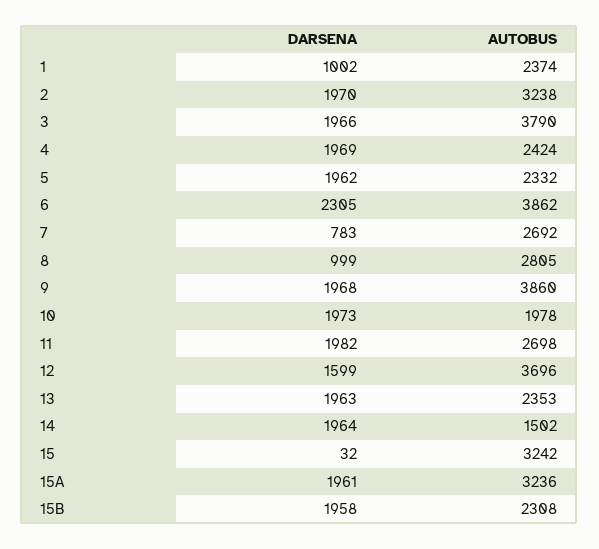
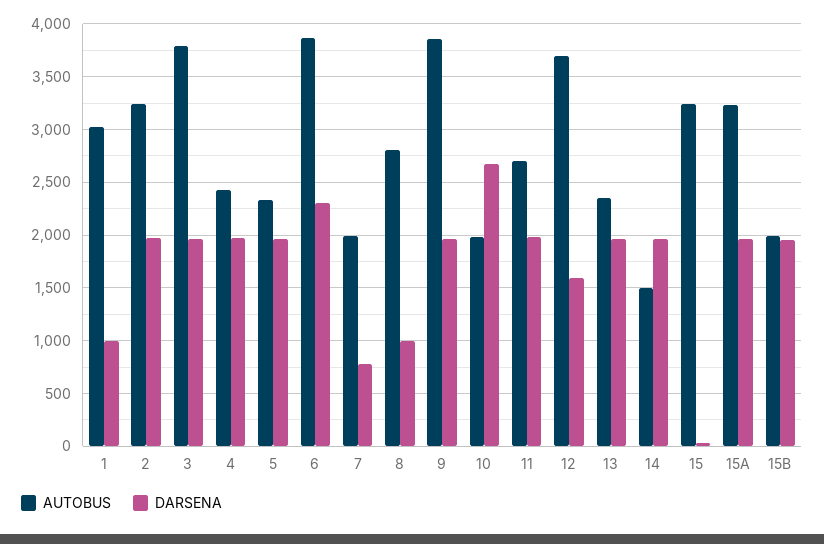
  {
    "DARSENA": {
      "1": 1002,
      "2": 1970,
      "3": 1966,
      "4": 1969,
      "5": 1962,
      "6": 2305,
      "7": 783,
      "8": 999,
      "9": 1968,
-     "10": 1973,
+     "10": 2700,
      "11": 1982,
      "12": 1599,
      "13": 1963,
      "14": 1964,
      "15": 32,
      "15A": 1961,
      "15B": 1958
    },
    "AUTOBUS": {
-     "1": 2374,
+     "1": 3000,
      "2": 3238,
      "3": 3790,
      "4": 2424,
      "5": 2332,
      "6": 3862,
-     "7": 2692,
+     "7": 2000,
      "8": 2805,
      "9": 3860,
      "10": 1978,
      "11": 2698,
      "12": 3696,
      "13": 2353,
      "14": 1502,
      "15": 3242,
      "15A": 3236,
-     "15B": 2308
+     "15B": 2000
    }
  }

